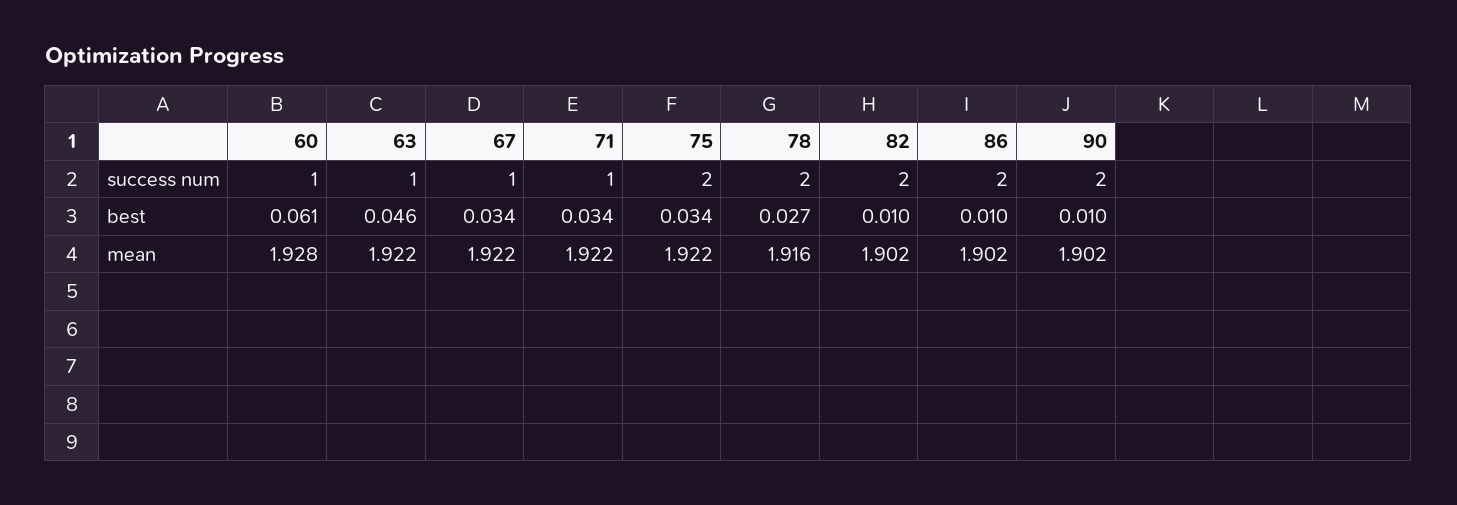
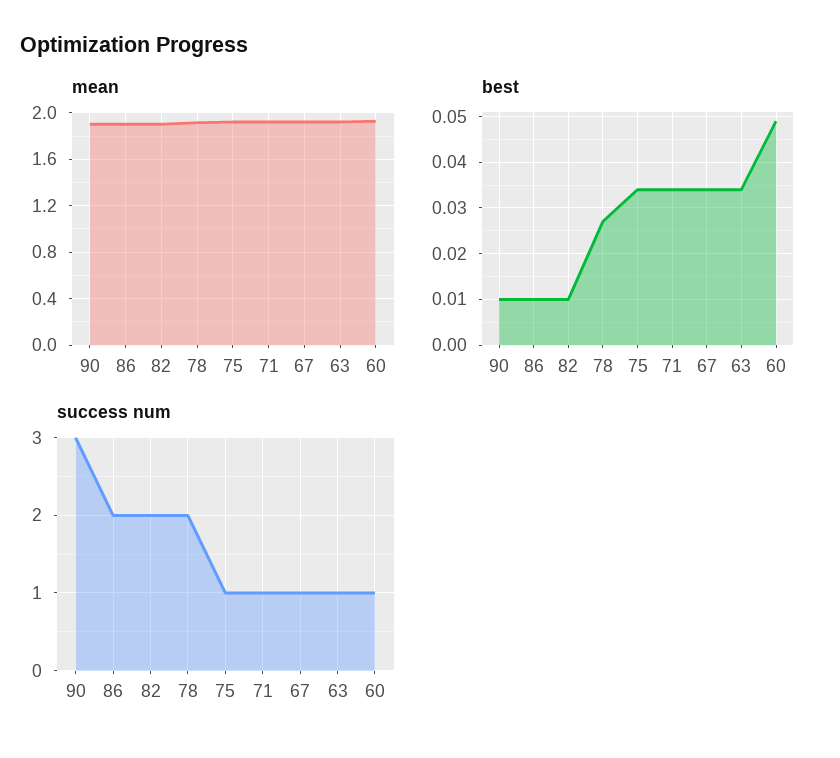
  {
    "success num": {
      "60": 1,
      "63": 1,
      "67": 1,
      "71": 1,
-     "75": 2,
+     "75": 1,
      "78": 2,
      "82": 2,
      "86": 2,
-     "90": 2
+     "90": 3
    },
    "best": {
-     "60": 0.061,
+     "60": 0.05,
-     "63": 0.046,
+     "63": 0.035,
      "67": 0.034,
      "71": 0.034,
      "75": 0.034,
      "78": 0.027,
      "82": 0.01,
      "86": 0.01,
      "90": 0.01
    },
    "mean": {
      "60": 1.928,
      "63": 1.922,
      "67": 1.922,
      "71": 1.922,
      "75": 1.922,
      "78": 1.916,
      "82": 1.902,
      "86": 1.902,
      "90": 1.902
    }
  }

